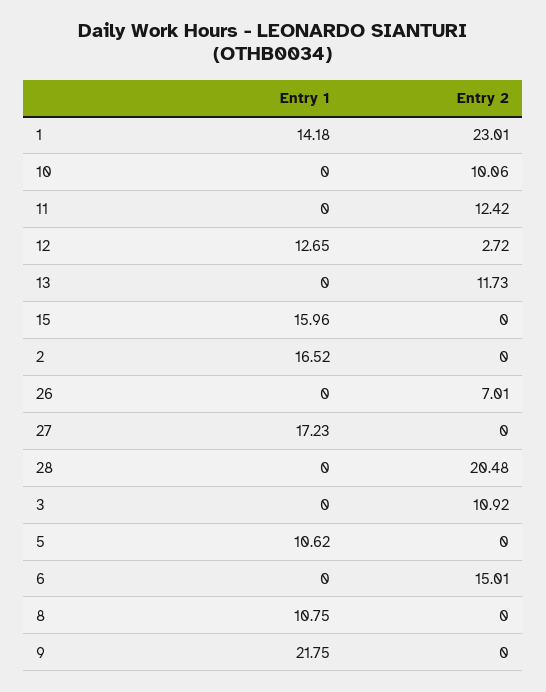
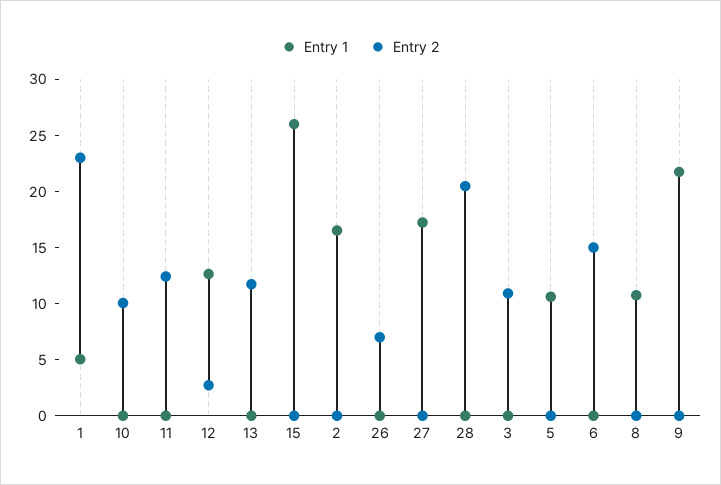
  {
    "Entry 1": {
-     "1": 14.18,
+     "1": 5,
      "10": 0,
      "11": 0,
      "12": 12.65,
      "13": 0,
-     "15": 15.96,
+     "15": 26,
      "2": 16.52,
      "26": 0,
      "27": 17.23,
      "28": 0,
      "3": 0,
      "5": 10.62,
      "6": 0,
      "8": 10.75,
      "9": 21.75
    },
    "Entry 2": {
      "1": 23.01,
      "10": 10.06,
      "11": 12.42,
      "12": 2.72,
      "13": 11.73,
      "15": 0,
      "2": 0,
      "26": 7.01,
      "27": 0,
      "28": 20.48,
      "3": 10.92,
      "5": 0,
      "6": 15.01,
      "8": 0,
      "9": 0
    }
  }

